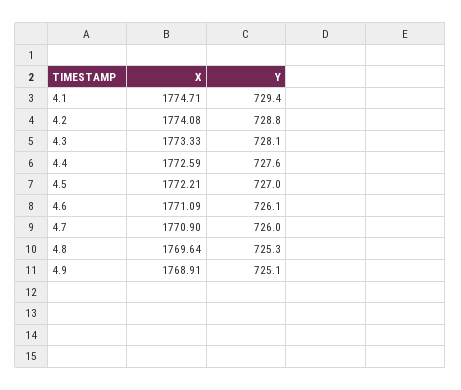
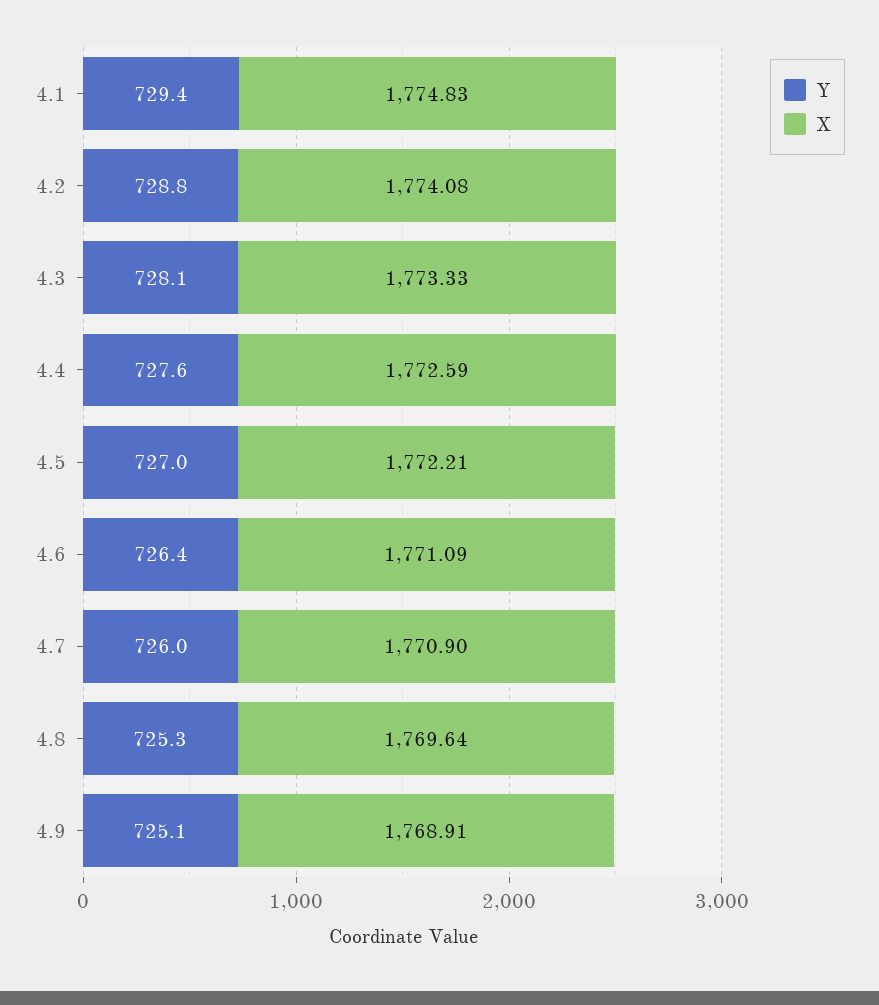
  {
    "X": {
-     "4.1": 1774.71,
+     "4.1": 1774.83,
      "4.2": 1774.08,
      "4.3": 1773.33,
      "4.4": 1772.59,
      "4.5": 1772.21,
      "4.6": 1771.09,
      "4.7": 1770.9,
      "4.8": 1769.64,
      "4.9": 1768.91
    },
    "Y": {
      "4.1": 729.4,
      "4.2": 728.8,
      "4.3": 728.1,
      "4.4": 727.6,
      "4.5": 727,
-     "4.6": 726.1,
+     "4.6": 726.4,
      "4.7": 726,
      "4.8": 725.3,
      "4.9": 725.1
    }
  }

